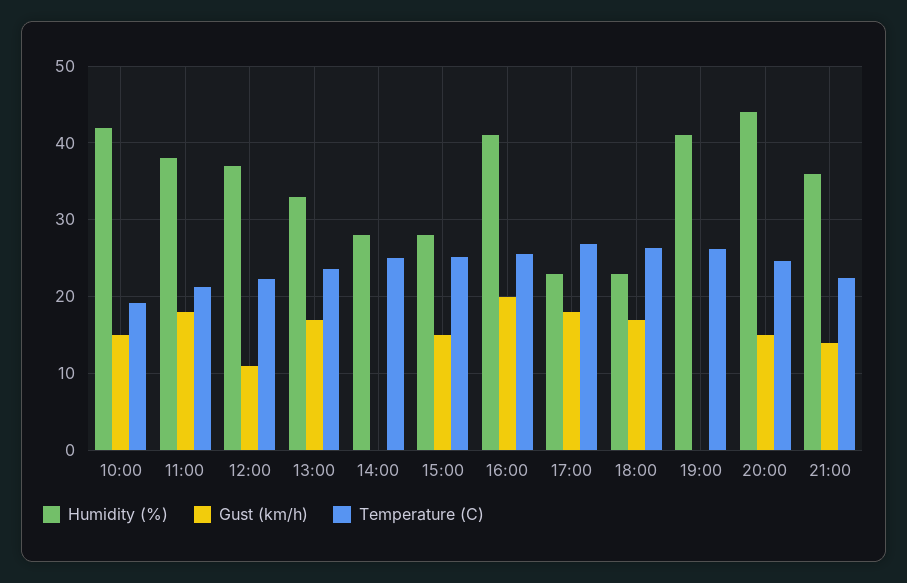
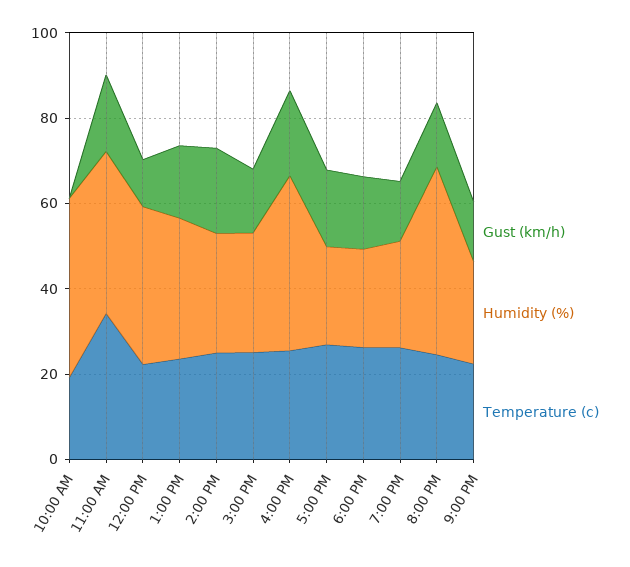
  {
    "Humidity (%)": {
      "10:00": 42,
      "11:00": 38,
      "12:00": 37,
      "13:00": 33,
      "14:00": 28,
      "15:00": 28,
      "16:00": 41,
      "17:00": 23,
      "18:00": 23,
-     "19:00": 41,
+     "19:00": 25,
      "20:00": 44,
-     "21:00": 36
+     "21:00": 25
    },
    "Gust (km/h)": {
-     "10:00": 15,
+     "10:00": 0,
      "11:00": 18,
      "12:00": 11,
      "13:00": 17,
-     "14:00": 0,
+     "14:00": 20,
      "15:00": 15,
      "16:00": 20,
      "17:00": 18,
      "18:00": 17,
-     "19:00": 0,
+     "19:00": 15,
      "20:00": 15,
      "21:00": 14
    },
    "Temperature (C)": {
      "10:00": 19,
-     "11:00": 21,
+     "11:00": 35,
      "12:00": 22,
      "13:00": 24,
      "14:00": 25,
      "15:00": 25,
      "16:00": 26,
      "17:00": 27,
      "18:00": 26,
      "19:00": 26,
      "20:00": 25,
      "21:00": 22
    }
  }

